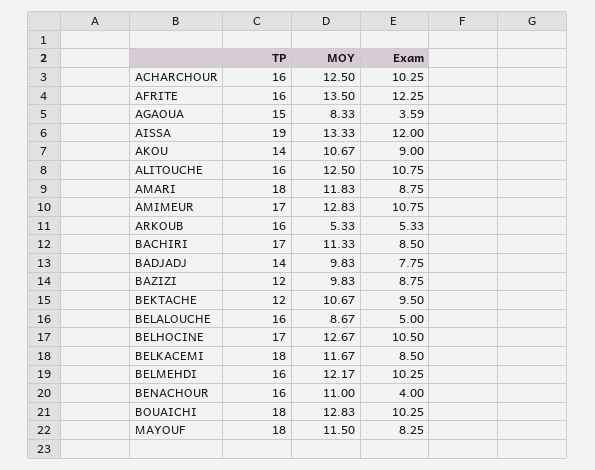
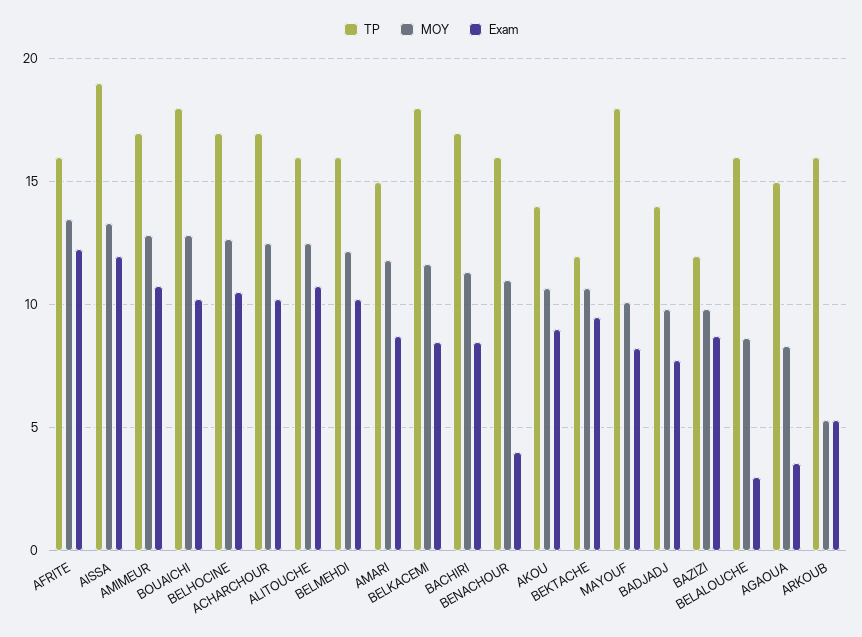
  {
    "TP": {
-     "ACHARCHOUR": 16,
+     "ACHARCHOUR": 17,
      "AFRITE": 16,
      "AGAOUA": 15,
      "AISSA": 19,
      "AKOU": 14,
      "ALITOUCHE": 16,
-     "AMARI": 18,
+     "AMARI": 15,
      "AMIMEUR": 17,
      "ARKOUB": 16,
      "BACHIRI": 17,
      "BADJADJ": 14,
      "BAZIZI": 12,
      "BEKTACHE": 12,
      "BELALOUCHE": 16,
      "BELHOCINE": 17,
      "BELKACEMI": 18,
      "BELMEHDI": 16,
      "BENACHOUR": 16,
      "BOUAICHI": 18,
      "MAYOUF": 18
    },
    "MOY": {
      "ACHARCHOUR": 12.5,
      "AFRITE": 13.5,
      "AGAOUA": 8.33,
      "AISSA": 13.33,
      "AKOU": 10.67,
      "ALITOUCHE": 12.5,
      "AMARI": 11.83,
      "AMIMEUR": 12.83,
      "ARKOUB": 5.33,
      "BACHIRI": 11.33,
      "BADJADJ": 9.83,
      "BAZIZI": 9.83,
      "BEKTACHE": 10.67,
      "BELALOUCHE": 8.67,
      "BELHOCINE": 12.67,
      "BELKACEMI": 11.67,
      "BELMEHDI": 12.17,
      "BENACHOUR": 11,
      "BOUAICHI": 12.83,
-     "MAYOUF": 11.5
+     "MAYOUF": 10
    },
    "Exam": {
      "ACHARCHOUR": 10.25,
      "AFRITE": 12.25,
      "AGAOUA": 3.59,
      "AISSA": 12,
      "AKOU": 9,
      "ALITOUCHE": 10.75,
      "AMARI": 8.75,
      "AMIMEUR": 10.75,
      "ARKOUB": 5.33,
      "BACHIRI": 8.5,
      "BADJADJ": 7.75,
      "BAZIZI": 8.75,
      "BEKTACHE": 9.5,
-     "BELALOUCHE": 5,
+     "BELALOUCHE": 3,
      "BELHOCINE": 10.5,
      "BELKACEMI": 8.5,
      "BELMEHDI": 10.25,
      "BENACHOUR": 4,
      "BOUAICHI": 10.25,
      "MAYOUF": 8.25
    }
  }

